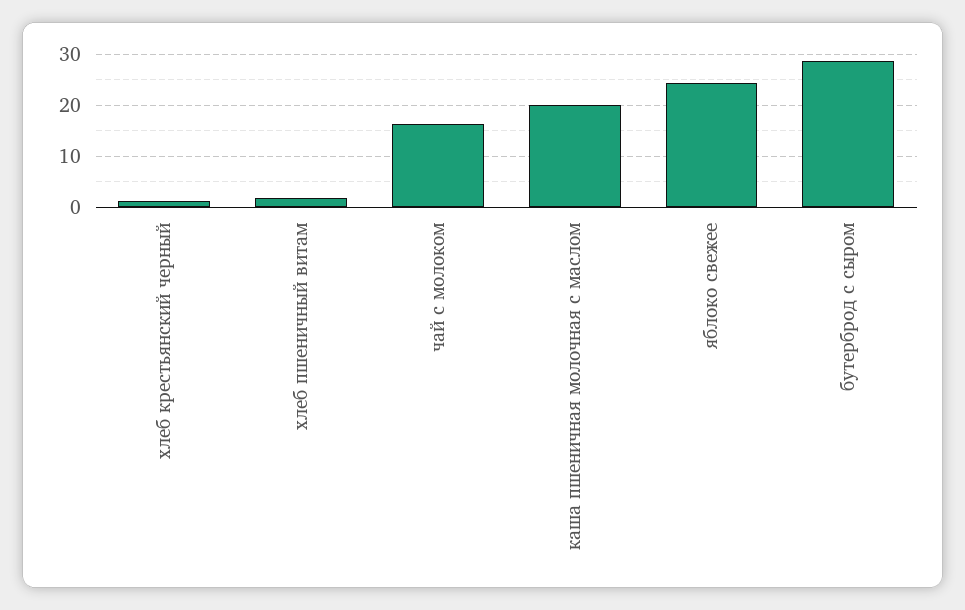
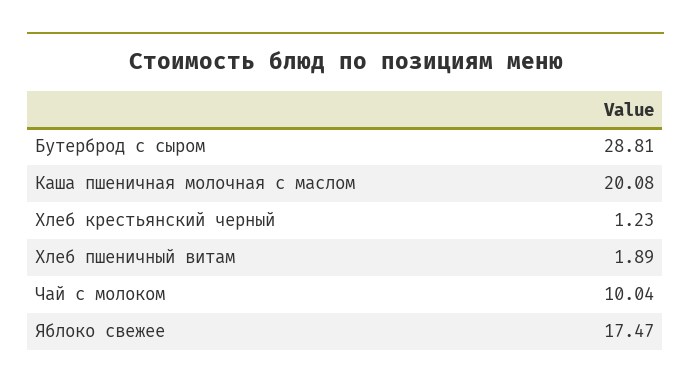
  {
    "хлеб крестьянский черный": 1.23,
    "хлеб пшеничный витам": 1.89,
-   "чай с молоком": 16,
+   "чай с молоком": 10.04,
    "каша пшеничная молочная с маслом": 20.08,
-   "яблоко свежее": 24,
+   "яблоко свежее": 17.47,
    "бутерброд с сыром": 28.81
  }

